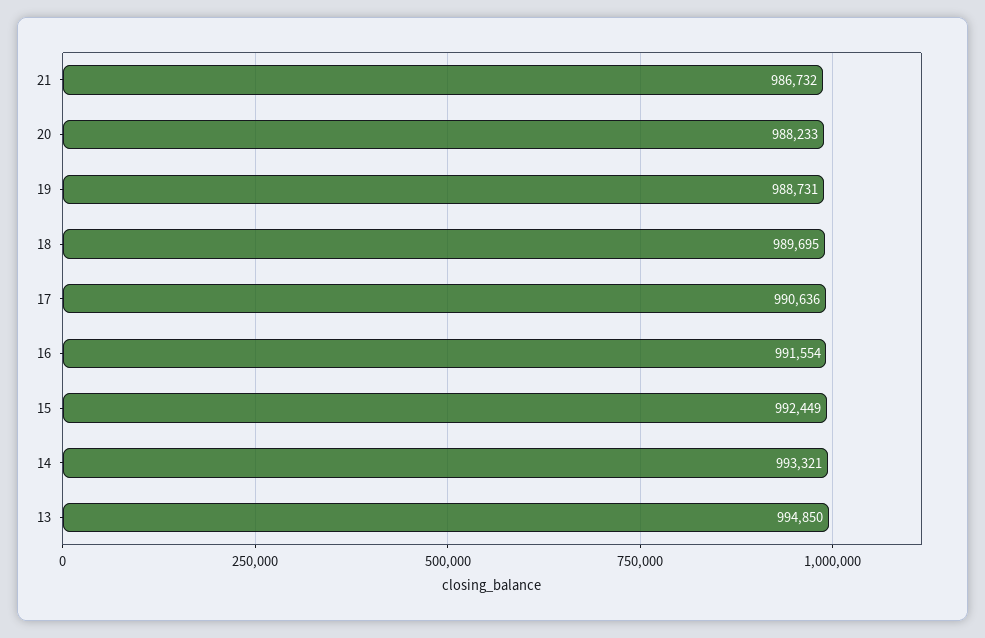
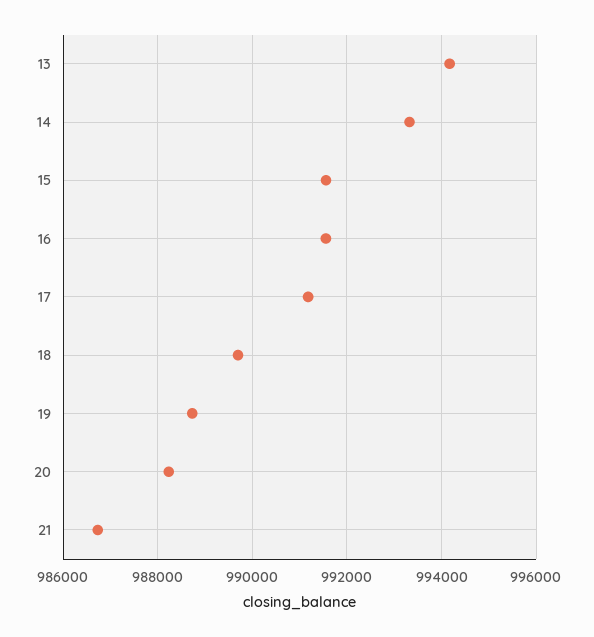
  {
    "21": 986732,
    "20": 988233,
    "19": 988731,
    "18": 989695,
-   "17": 990636,
+   "17": 991200,
    "16": 991554,
-   "15": 992449,
+   "15": 991600,
    "14": 993321,
-   "13": 994850
+   "13": 994200
  }

